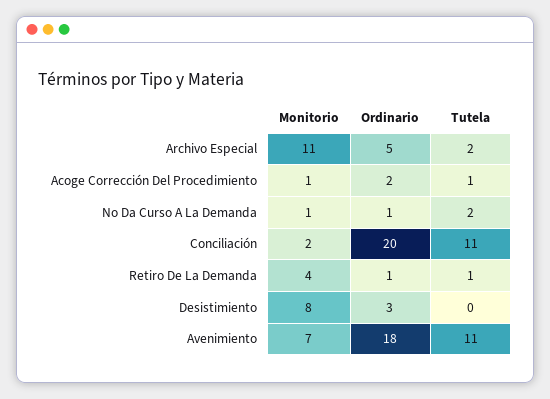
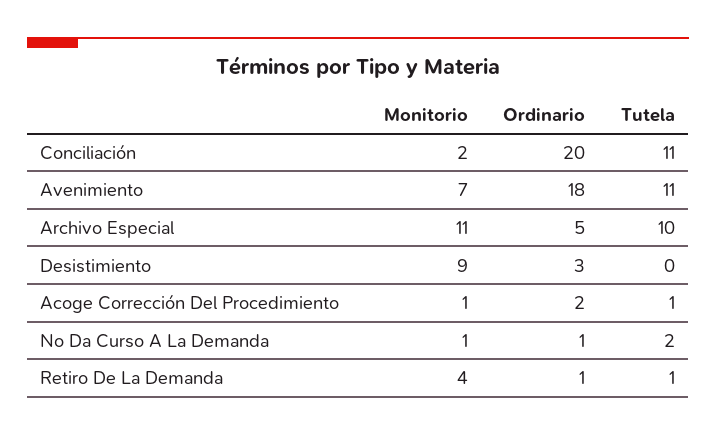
  {
    "Monitorio": {
      "Archivo Especial": 11,
      "Acoge Corrección Del Procedimiento": 1,
      "No Da Curso A La Demanda": 1,
      "Conciliación": 2,
      "Retiro De La Demanda": 4,
-     "Desistimiento": 8,
+     "Desistimiento": 9,
      "Avenimiento": 7
    },
    "Ordinario": {
      "Archivo Especial": 5,
      "Acoge Corrección Del Procedimiento": 2,
      "No Da Curso A La Demanda": 1,
      "Conciliación": 20,
      "Retiro De La Demanda": 1,
      "Desistimiento": 3,
      "Avenimiento": 18
    },
    "Tutela": {
-     "Archivo Especial": 2,
+     "Archivo Especial": 10,
      "Acoge Corrección Del Procedimiento": 1,
      "No Da Curso A La Demanda": 2,
      "Conciliación": 11,
      "Retiro De La Demanda": 1,
      "Desistimiento": 0,
      "Avenimiento": 11
    }
  }

